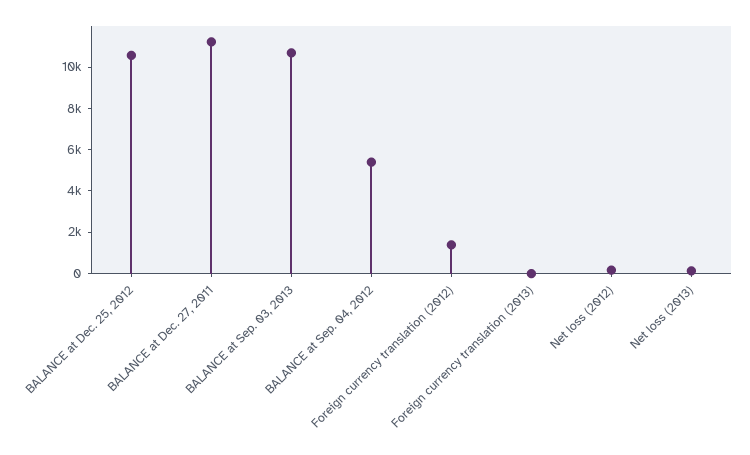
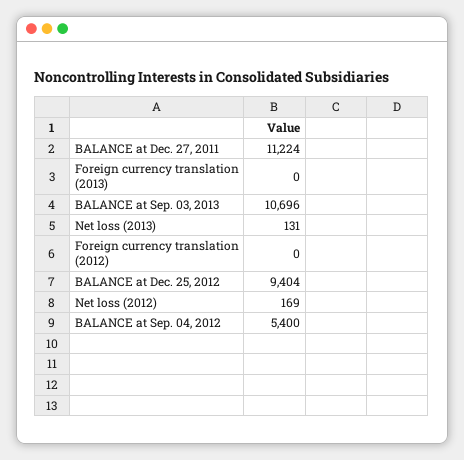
  {
-   "BALANCE at Dec. 25, 2012": 10500,
+   "BALANCE at Dec. 25, 2012": 9404,
    "BALANCE at Dec. 27, 2011": 11224,
    "BALANCE at Sep. 03, 2013": 10696,
    "BALANCE at Sep. 04, 2012": 5400,
-   "Foreign currency translation (2012)": 1500,
+   "Foreign currency translation (2012)": 0,
    "Foreign currency translation (2013)": 0,
    "Net loss (2012)": 169,
    "Net loss (2013)": 131
  }

